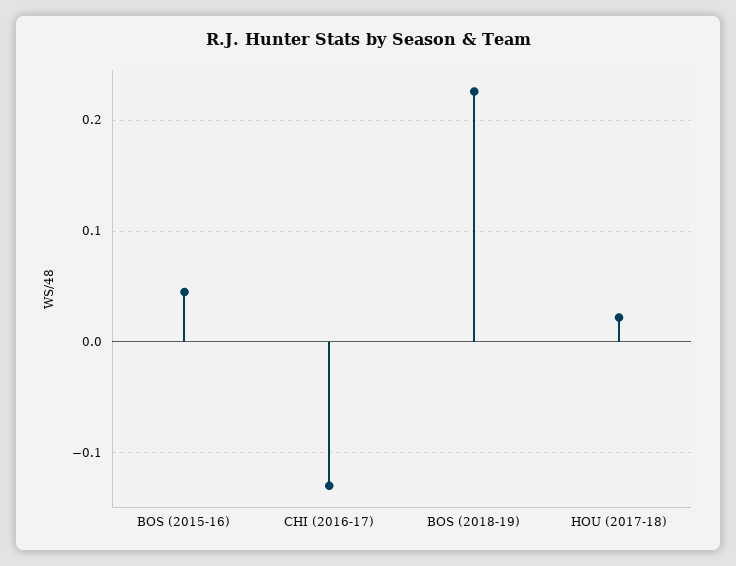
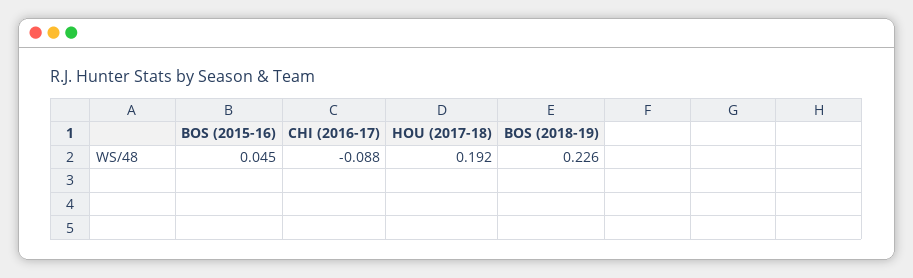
  {
    "BOS (2015-16)": 0.045,
-   "CHI (2016-17)": -0.13,
+   "CHI (2016-17)": -0.088,
    "BOS (2018-19)": 0.226,
-   "HOU (2017-18)": 0.02
+   "HOU (2017-18)": 0.192
  }

